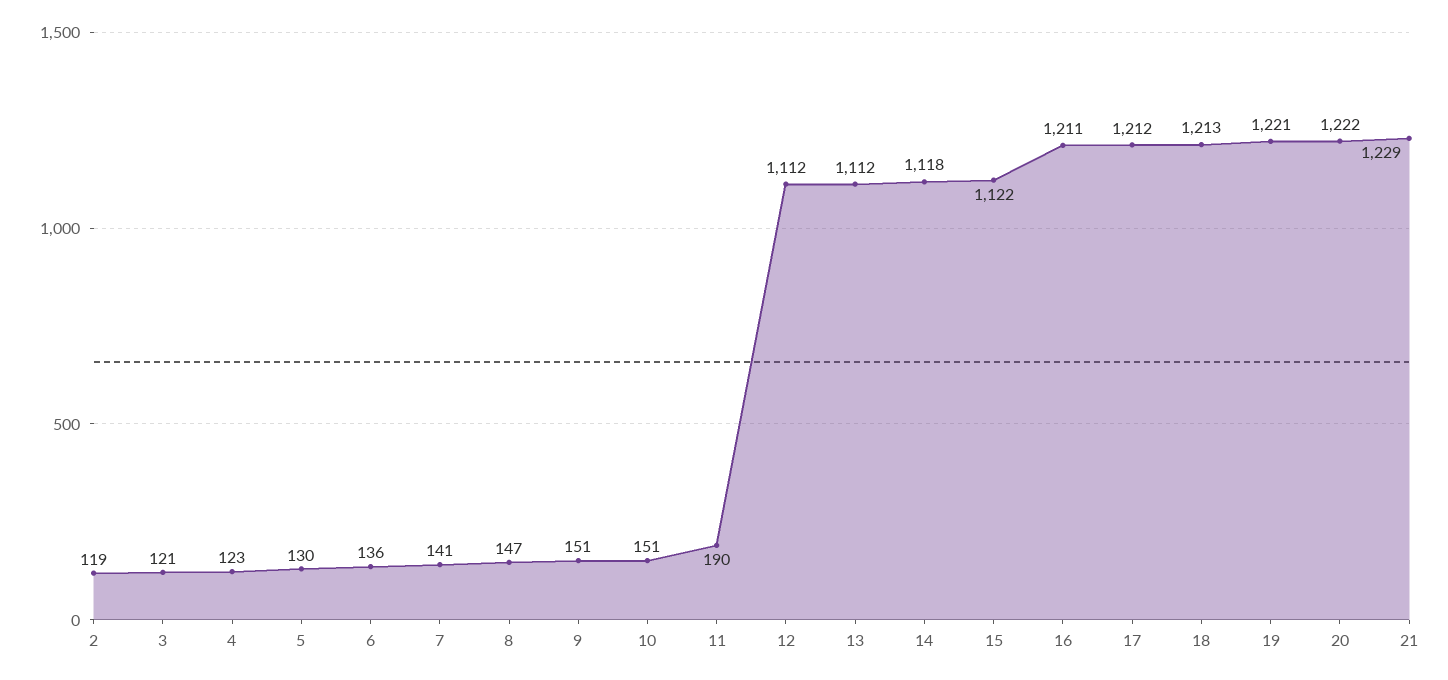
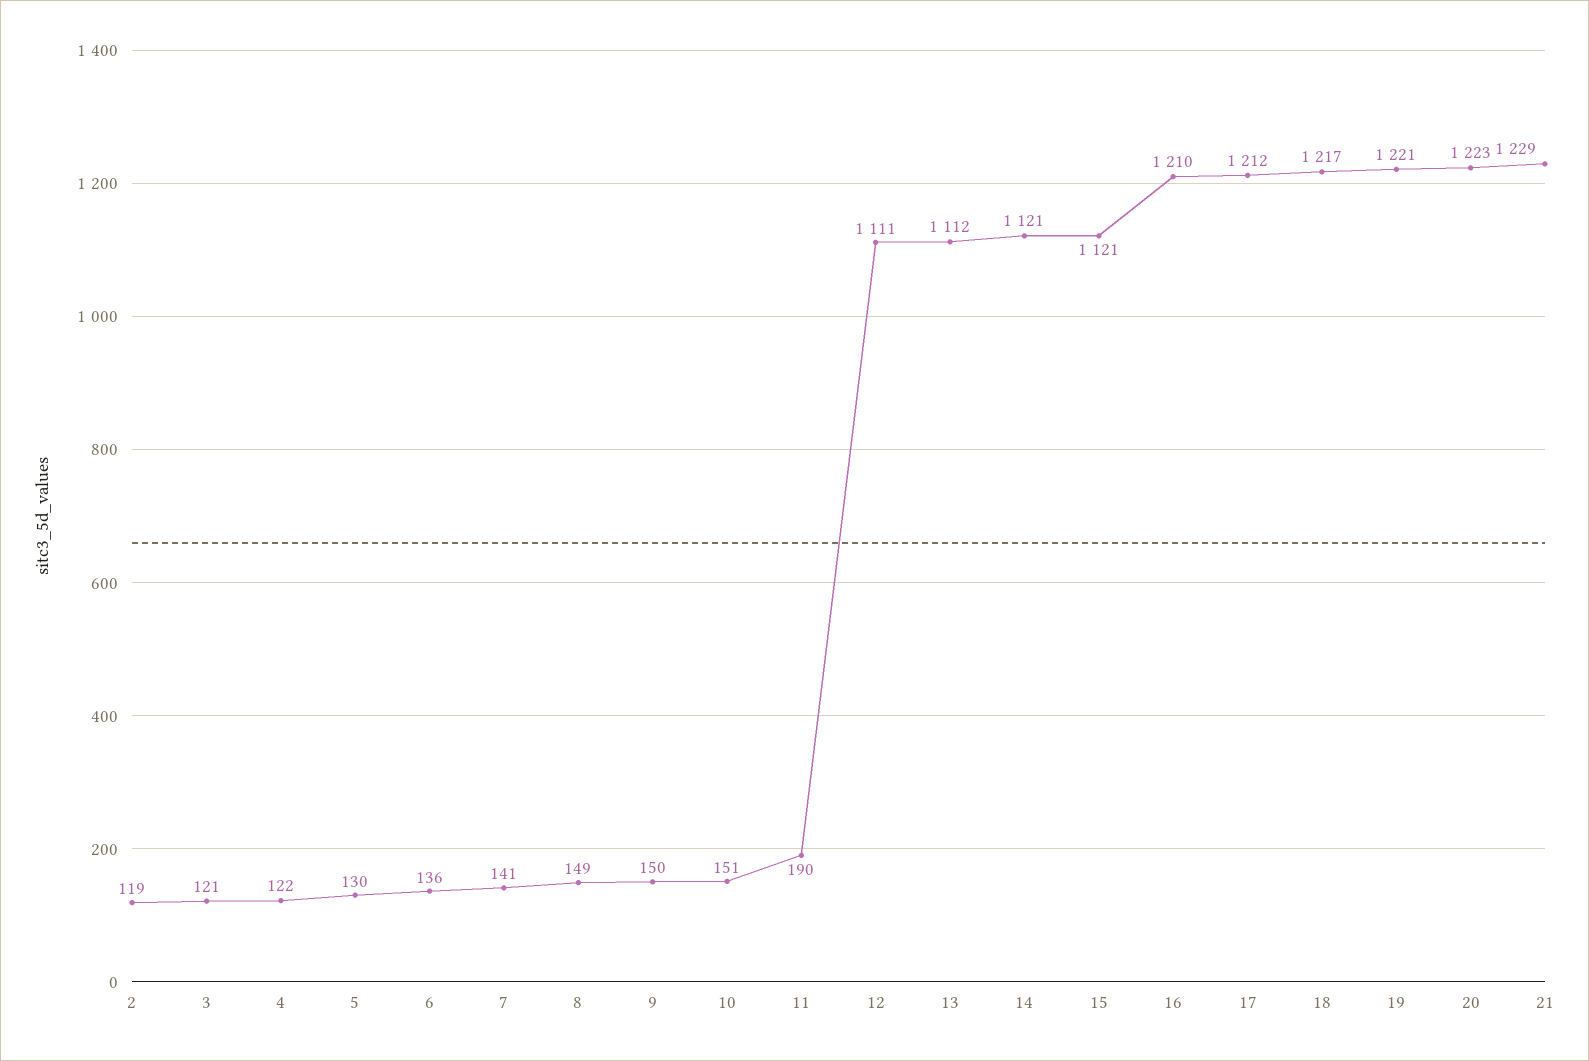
  {
    "2": 119,
    "3": 121,
-   "4": 123,
+   "4": 122,
    "5": 130,
    "6": 136,
    "7": 141,
-   "8": 147,
+   "8": 149,
-   "9": 151,
+   "9": 150,
    "10": 151,
    "11": 190,
-   "12": 1112,
+   "12": 1111,
    "13": 1112,
-   "14": 1118,
+   "14": 1121,
-   "15": 1122,
+   "15": 1121,
-   "16": 1211,
+   "16": 1210,
    "17": 1212,
-   "18": 1213,
+   "18": 1217,
    "19": 1221,
-   "20": 1222,
+   "20": 1223,
    "21": 1229
  }

